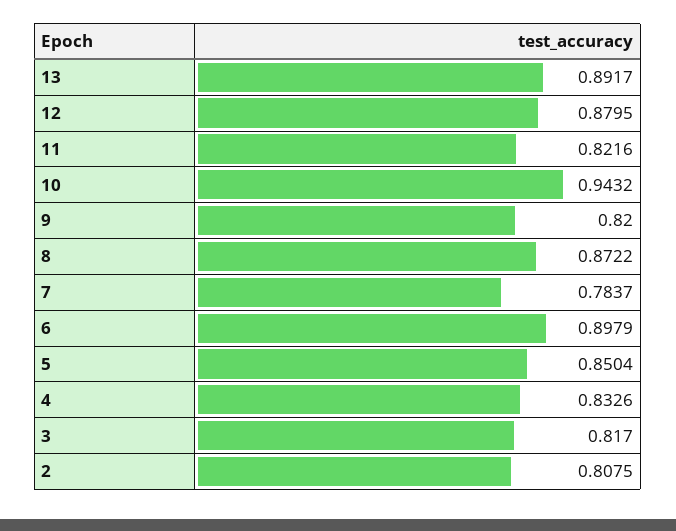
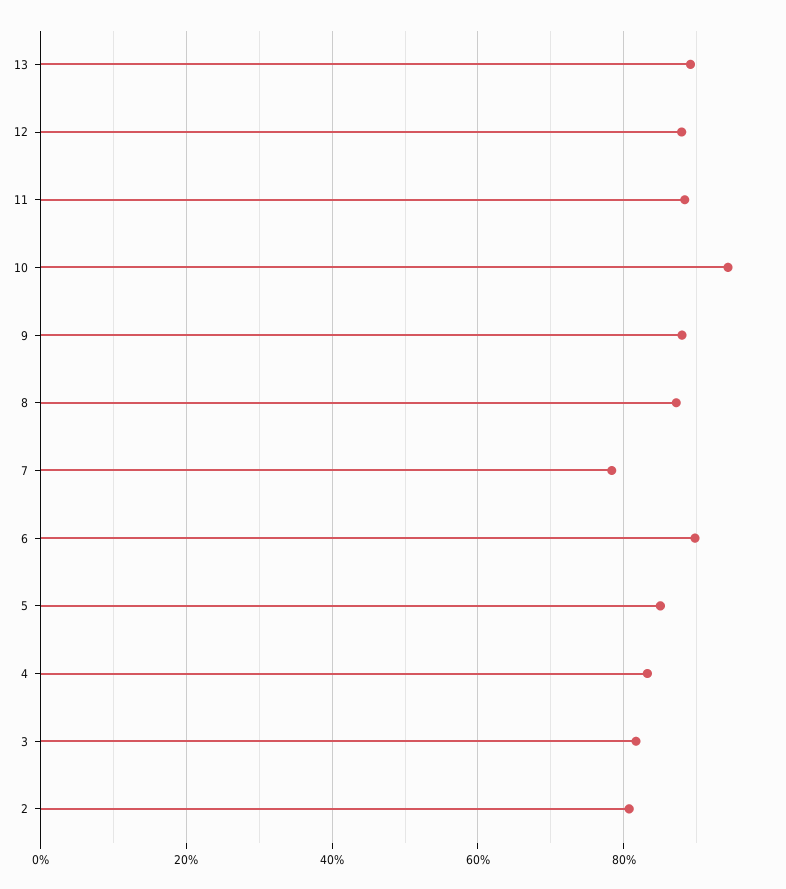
  {
    "13": 0.8917,
    "12": 0.8795,
-   "11": 0.8216,
+   "11": 0.88,
    "10": 0.9432,
-   "9": 0.82,
+   "9": 0.88,
    "8": 0.8722,
    "7": 0.7837,
    "6": 0.8979,
    "5": 0.8504,
    "4": 0.8326,
    "3": 0.817,
    "2": 0.8075
  }

